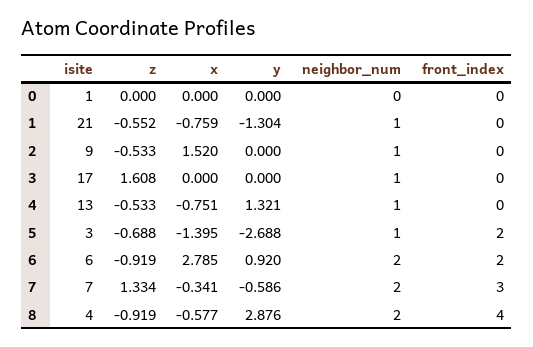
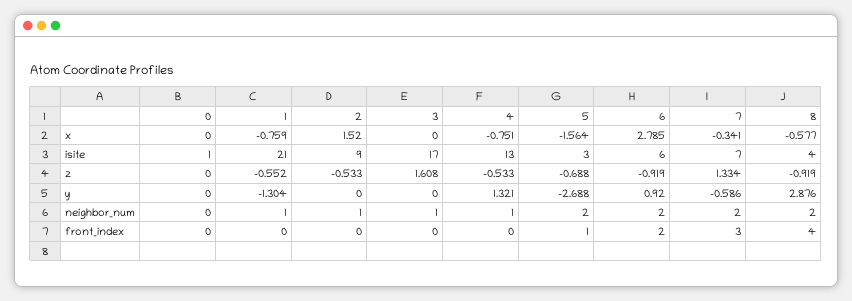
  {
    "isite": {
      "0": 1,
      "1": 21,
      "2": 9,
      "3": 17,
      "4": 13,
      "5": 3,
      "6": 6,
      "7": 7,
      "8": 4
    },
    "z": {
      "0": 0,
      "1": -0.552,
      "2": -0.533,
      "3": 1.608,
      "4": -0.533,
      "5": -0.688,
      "6": -0.919,
      "7": 1.334,
      "8": -0.919
    },
    "x": {
      "0": 0,
      "1": -0.759,
      "2": 1.52,
      "3": 0,
      "4": -0.751,
-     "5": -1.395,
+     "5": -1.564,
      "6": 2.785,
      "7": -0.341,
      "8": -0.577
    },
    "y": {
      "0": 0,
      "1": -1.304,
      "2": 0,
      "3": 0,
      "4": 1.321,
      "5": -2.688,
      "6": 0.92,
      "7": -0.586,
      "8": 2.876
    },
    "neighbor_num": {
      "0": 0,
      "1": 1,
      "2": 1,
      "3": 1,
      "4": 1,
-     "5": 1,
+     "5": 2,
      "6": 2,
      "7": 2,
      "8": 2
    },
    "front_index": {
      "0": 0,
      "1": 0,
      "2": 0,
      "3": 0,
      "4": 0,
-     "5": 2,
+     "5": 1,
      "6": 2,
      "7": 3,
      "8": 4
    }
  }

